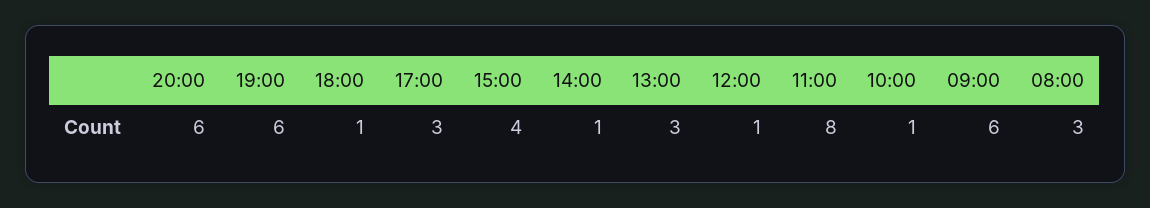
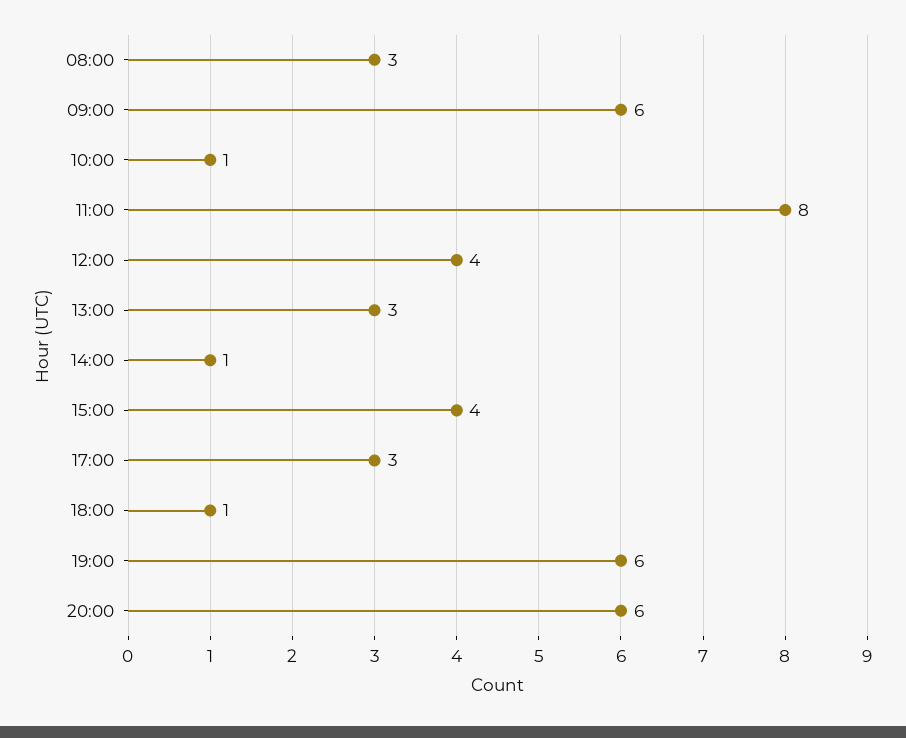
  {
    "20:00": 6,
    "19:00": 6,
    "18:00": 1,
    "17:00": 3,
    "15:00": 4,
    "14:00": 1,
    "13:00": 3,
-   "12:00": 1,
+   "12:00": 4,
    "11:00": 8,
    "10:00": 1,
    "09:00": 6,
    "08:00": 3
  }

